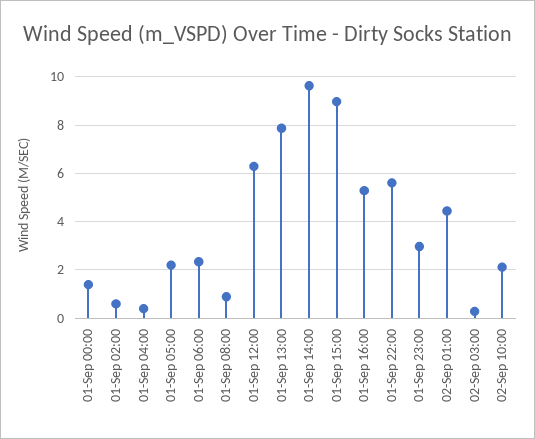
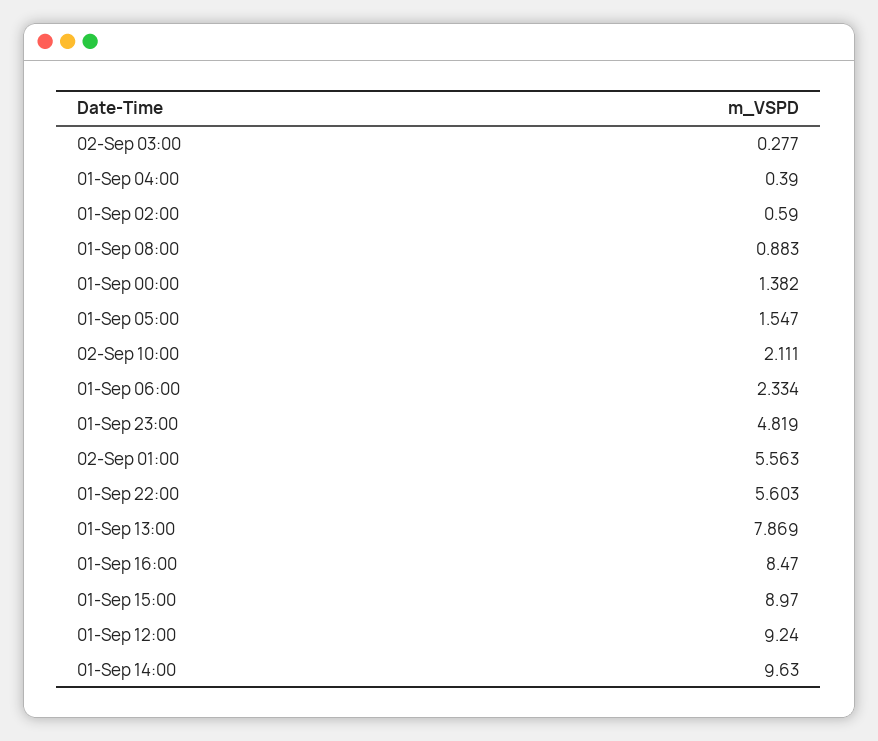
  {
    "01-Sep 00:00": 1.382,
    "01-Sep 02:00": 0.59,
    "01-Sep 04:00": 0.39,
-   "01-Sep 05:00": 2.25,
+   "01-Sep 05:00": 1.547,
    "01-Sep 06:00": 2.334,
    "01-Sep 08:00": 0.883,
-   "01-Sep 12:00": 6.25,
+   "01-Sep 12:00": 9.24,
    "01-Sep 13:00": 7.869,
    "01-Sep 14:00": 9.63,
    "01-Sep 15:00": 8.97,
-   "01-Sep 16:00": 5.25,
+   "01-Sep 16:00": 8.47,
    "01-Sep 22:00": 5.603,
-   "01-Sep 23:00": 3,
+   "01-Sep 23:00": 4.819,
-   "02-Sep 01:00": 4.5,
+   "02-Sep 01:00": 5.563,
    "02-Sep 03:00": 0.277,
    "02-Sep 10:00": 2.111
  }

